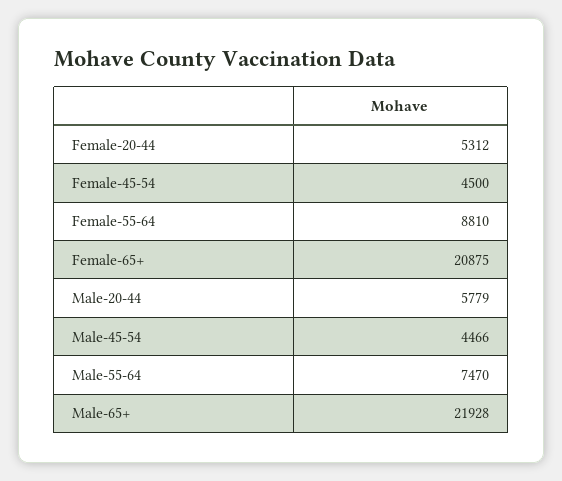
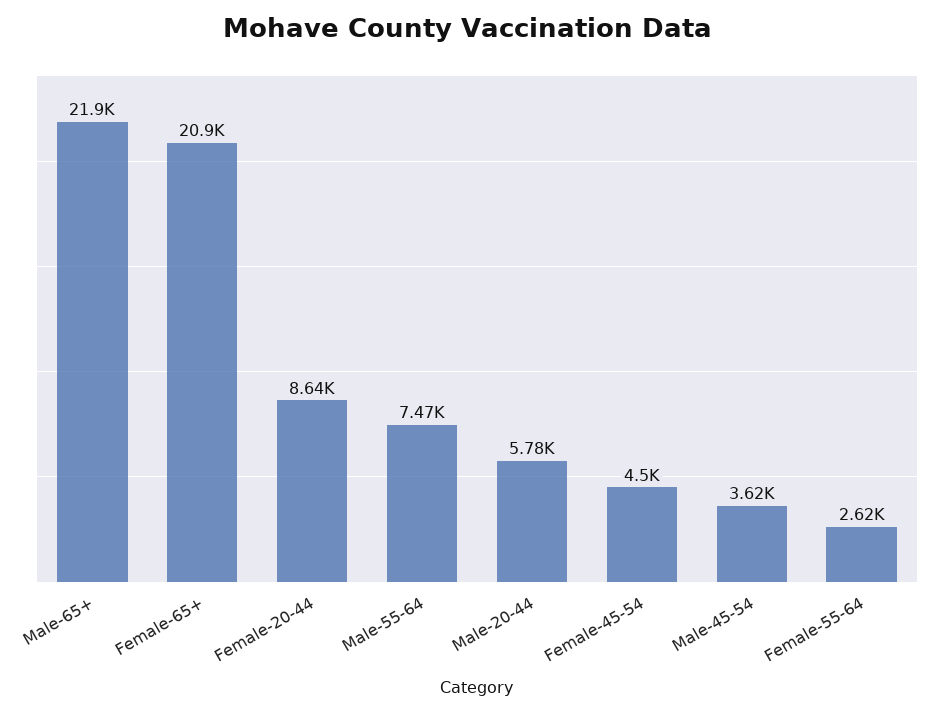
  {
-   "Female-20-44": 5312,
+   "Female-20-44": 8640,
    "Female-45-54": 4500,
-   "Female-55-64": 8810,
+   "Female-55-64": 2620,
    "Female-65+": 20875,
    "Male-20-44": 5779,
-   "Male-45-54": 4466,
+   "Male-45-54": 3620,
    "Male-55-64": 7470,
    "Male-65+": 21928
  }

